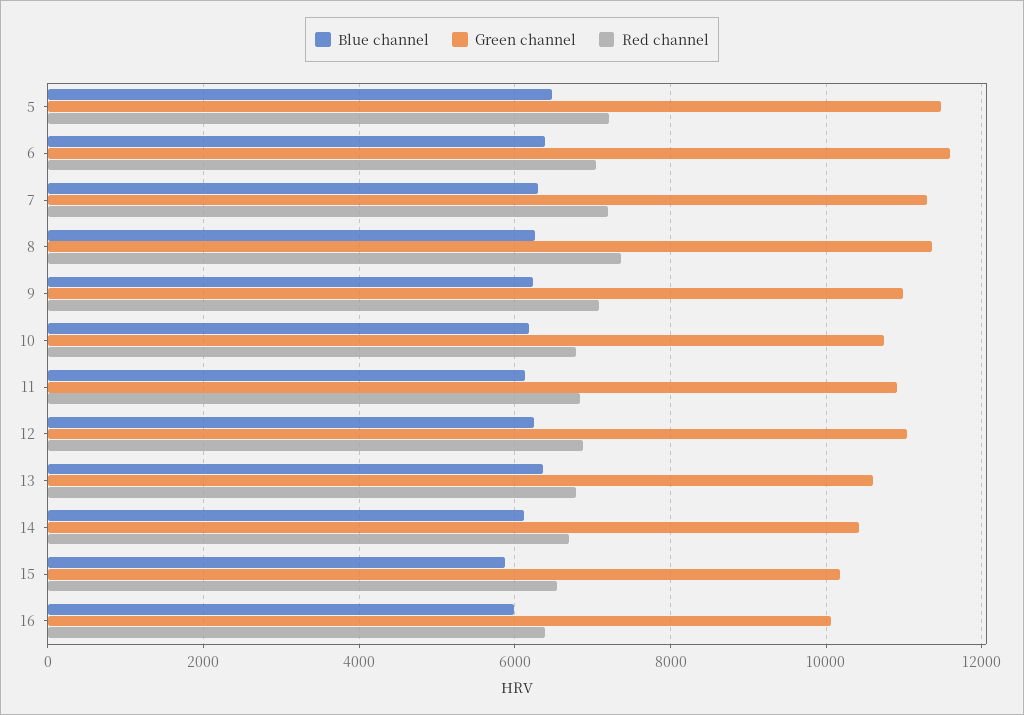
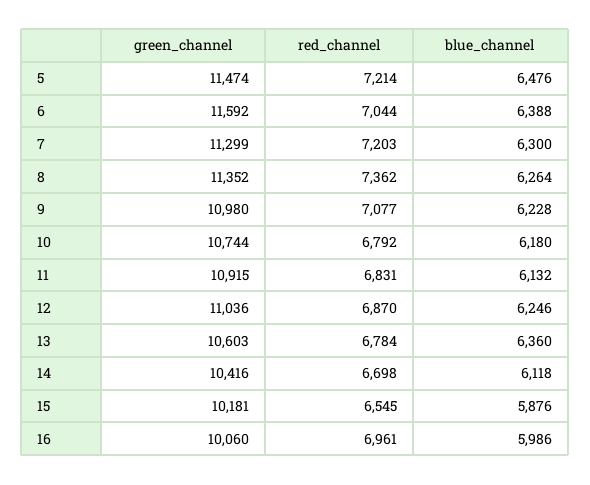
  {
    "Blue channel": {
      "5": 6476,
      "6": 6388,
      "7": 6300,
      "8": 6264,
      "9": 6228,
      "10": 6180,
      "11": 6132,
      "12": 6246,
      "13": 6360,
      "14": 6118,
      "15": 5876,
      "16": 5986
    },
    "Green channel": {
      "5": 11474,
      "6": 11592,
      "7": 11299,
      "8": 11352,
      "9": 10980,
      "10": 10744,
      "11": 10915,
      "12": 11036,
      "13": 10603,
      "14": 10416,
      "15": 10181,
      "16": 10060
    },
    "Red channel": {
      "5": 7214,
      "6": 7044,
      "7": 7203,
      "8": 7362,
      "9": 7077,
      "10": 6792,
      "11": 6831,
      "12": 6870,
      "13": 6784,
      "14": 6698,
      "15": 6545,
-     "16": 6400
+     "16": 6961
    }
  }

